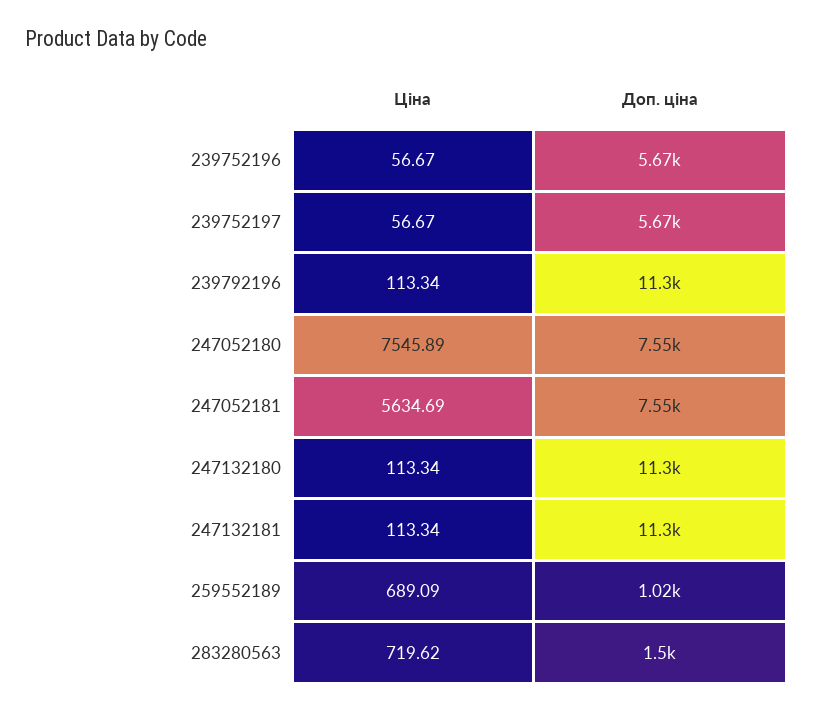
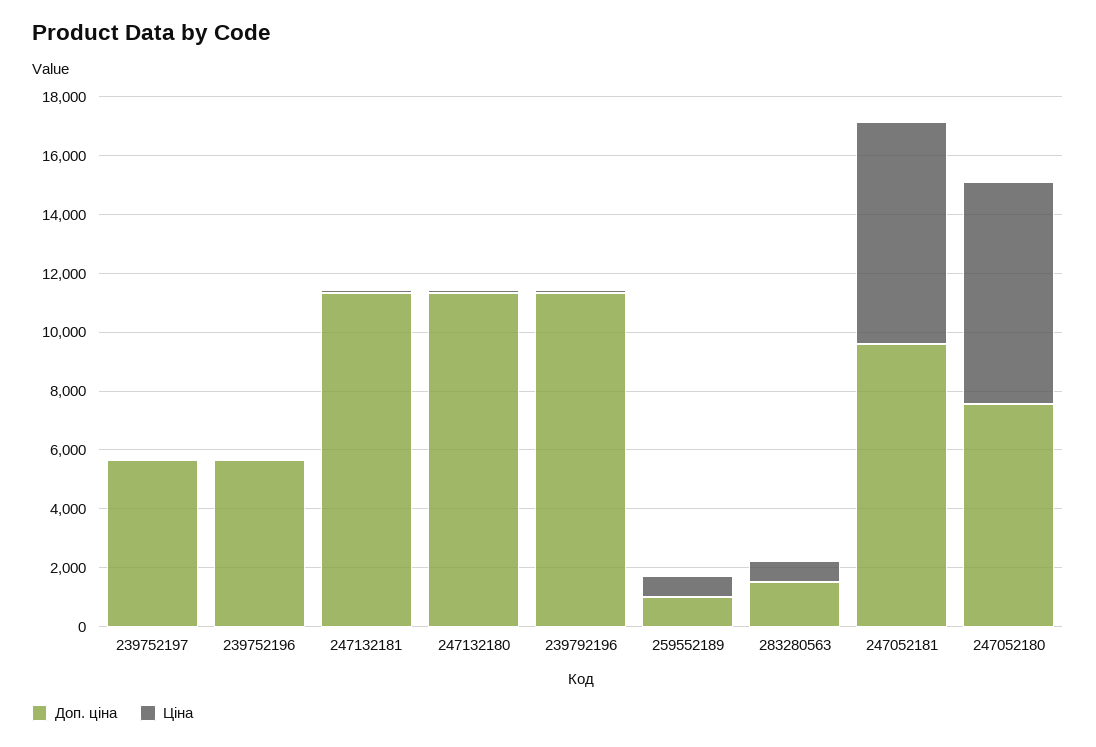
  {
    "Ціна": {
      "239752196": 56.67,
      "239752197": 56.67,
      "239792196": 113.34,
      "247052180": 7545.89,
-     "247052181": 5634.69,
+     "247052181": 7500,
      "247132180": 113.34,
      "247132181": 113.34,
      "259552189": 689.09,
      "283280563": 719.62
    },
    "Доп. ціна": {
      "239752196": 5670,
      "239752197": 5670,
      "239792196": 11300,
      "247052180": 7550,
-     "247052181": 7550,
+     "247052181": 9500,
      "247132180": 11300,
      "247132181": 11300,
      "259552189": 1020,
      "283280563": 1500
    }
  }

